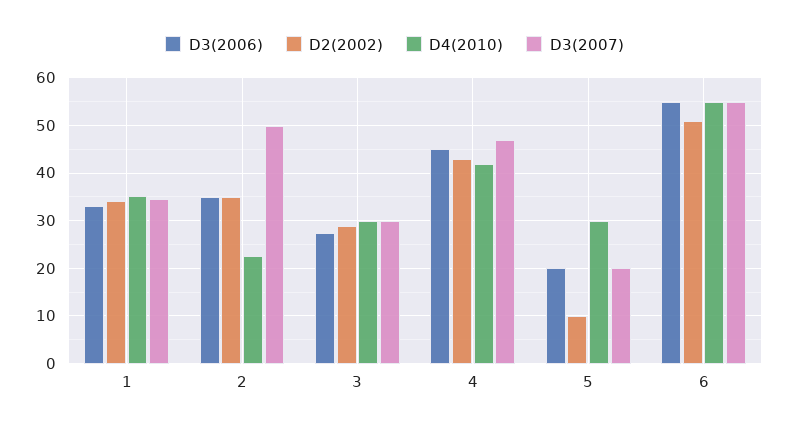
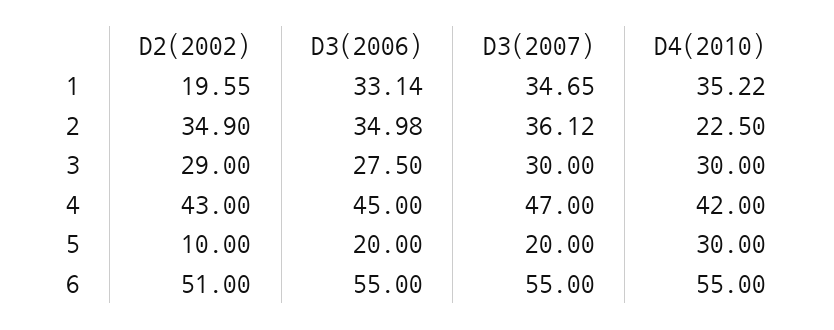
  {
    "D3(2006)": {
      "1": 33.14,
      "2": 34.98,
      "3": 27.5,
      "4": 45,
      "5": 20,
      "6": 55
    },
    "D2(2002)": {
-     "1": 34,
+     "1": 19.55,
      "2": 34.9,
      "3": 29,
      "4": 43,
      "5": 10,
      "6": 51
    },
    "D4(2010)": {
      "1": 35.22,
      "2": 22.5,
      "3": 30,
      "4": 42,
      "5": 30,
      "6": 55
    },
    "D3(2007)": {
      "1": 34.65,
-     "2": 50,
+     "2": 36.12,
      "3": 30,
      "4": 47,
      "5": 20,
      "6": 55
    }
  }

